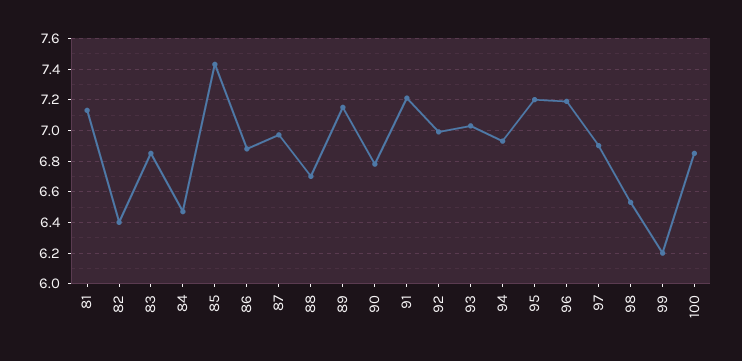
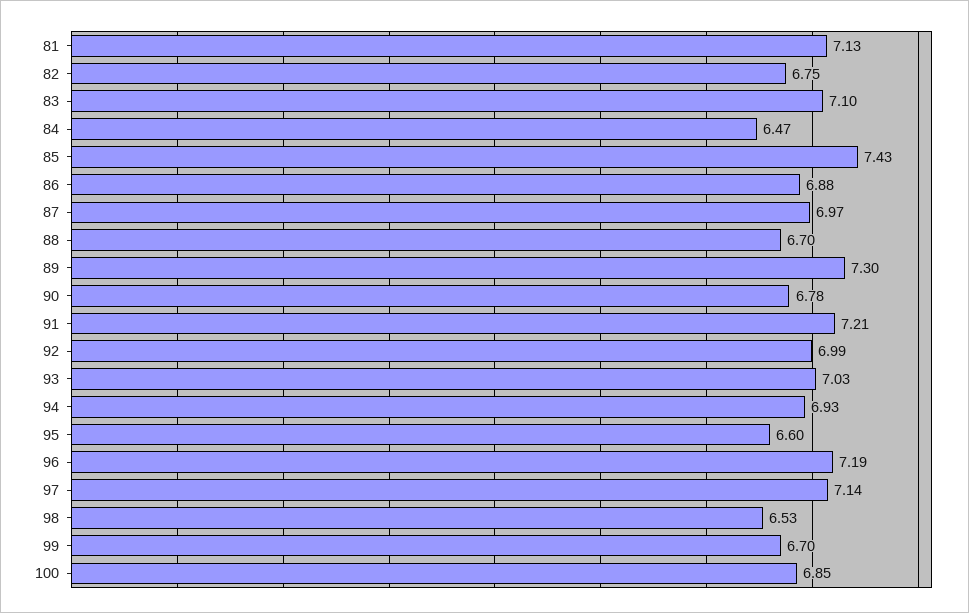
  {
    "81": 7.13,
-   "82": 6.4,
+   "82": 6.75,
-   "83": 6.85,
+   "83": 7.1,
    "84": 6.47,
    "85": 7.43,
    "86": 6.88,
    "87": 6.97,
    "88": 6.7,
-   "89": 7.15,
+   "89": 7.3,
    "90": 6.78,
    "91": 7.21,
    "92": 6.99,
    "93": 7.03,
    "94": 6.93,
-   "95": 7.2,
+   "95": 6.6,
    "96": 7.19,
-   "97": 6.9,
+   "97": 7.14,
    "98": 6.53,
-   "99": 6.2,
+   "99": 6.7,
    "100": 6.85
  }

